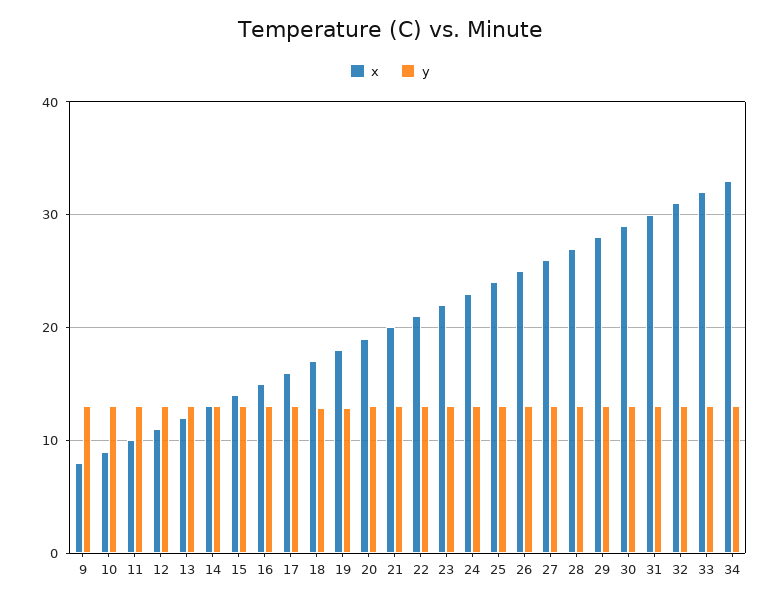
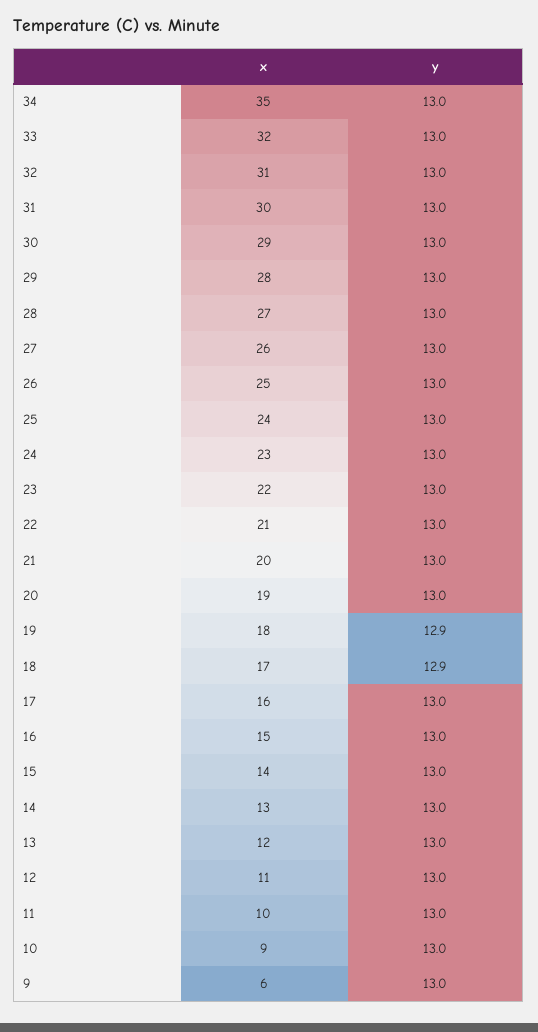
  {
    "x": {
-     "9": 8,
+     "9": 6,
      "10": 9,
      "11": 10,
      "12": 11,
      "13": 12,
      "14": 13,
      "15": 14,
      "16": 15,
      "17": 16,
      "18": 17,
      "19": 18,
      "20": 19,
      "21": 20,
      "22": 21,
      "23": 22,
      "24": 23,
      "25": 24,
      "26": 25,
      "27": 26,
      "28": 27,
      "29": 28,
      "30": 29,
      "31": 30,
      "32": 31,
      "33": 32,
-     "34": 33
+     "34": 35
    },
    "y": {
      "9": 13,
      "10": 13,
      "11": 13,
      "12": 13,
      "13": 13,
      "14": 13,
      "15": 13,
      "16": 13,
      "17": 13,
      "18": 12.9,
      "19": 12.9,
      "20": 13,
      "21": 13,
      "22": 13,
      "23": 13,
      "24": 13,
      "25": 13,
      "26": 13,
      "27": 13,
      "28": 13,
      "29": 13,
      "30": 13,
      "31": 13,
      "32": 13,
      "33": 13,
      "34": 13
    }
  }

